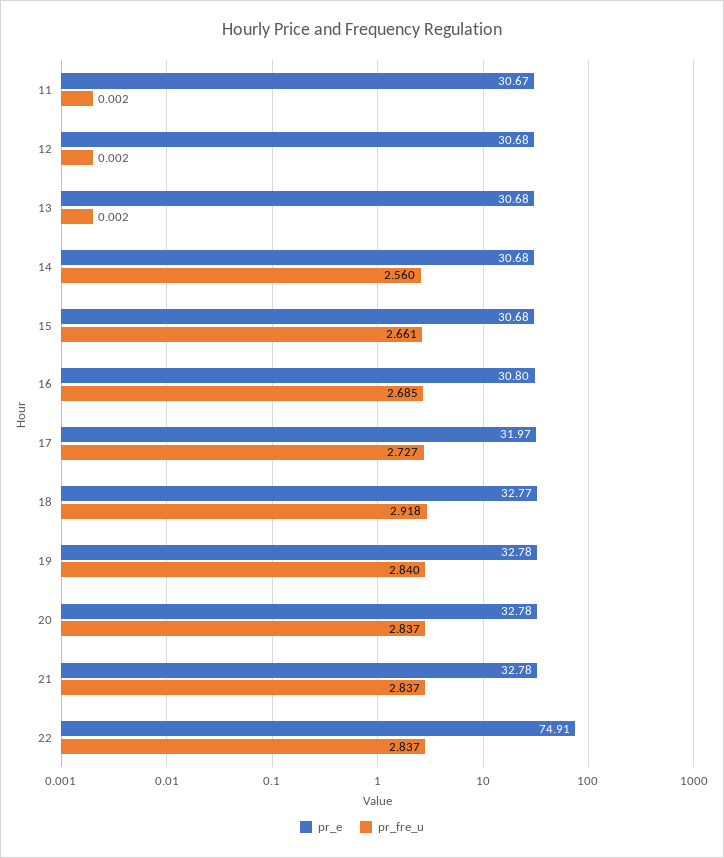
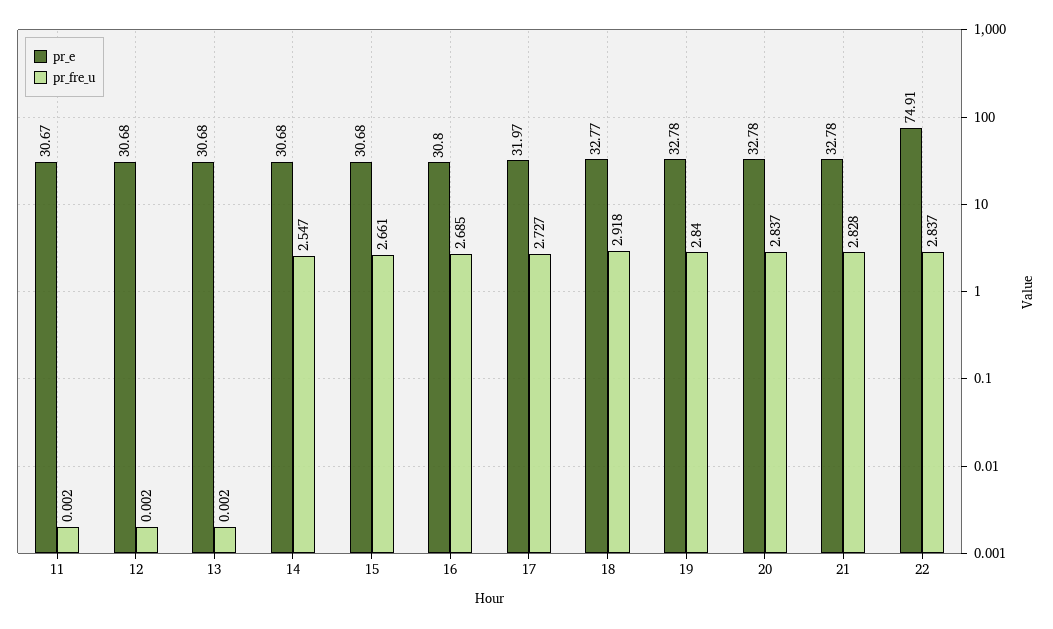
  {
    "pr_e": {
      "11": 30.67,
      "12": 30.68,
      "13": 30.68,
      "14": 30.68,
      "15": 30.68,
      "16": 30.8,
      "17": 31.97,
      "18": 32.77,
      "19": 32.78,
      "20": 32.78,
      "21": 32.78,
      "22": 74.91
    },
    "pr_fre_u": {
      "11": 0.002,
      "12": 0.002,
      "13": 0.002,
-     "14": 2.56,
+     "14": 2.547,
      "15": 2.661,
      "16": 2.685,
      "17": 2.727,
      "18": 2.918,
      "19": 2.84,
      "20": 2.837,
-     "21": 2.837,
+     "21": 2.828,
      "22": 2.837
    }
  }

